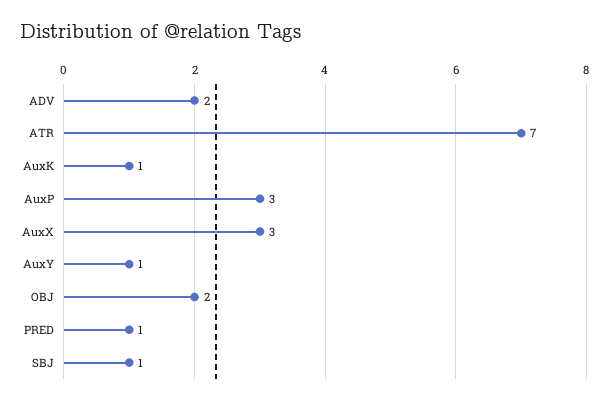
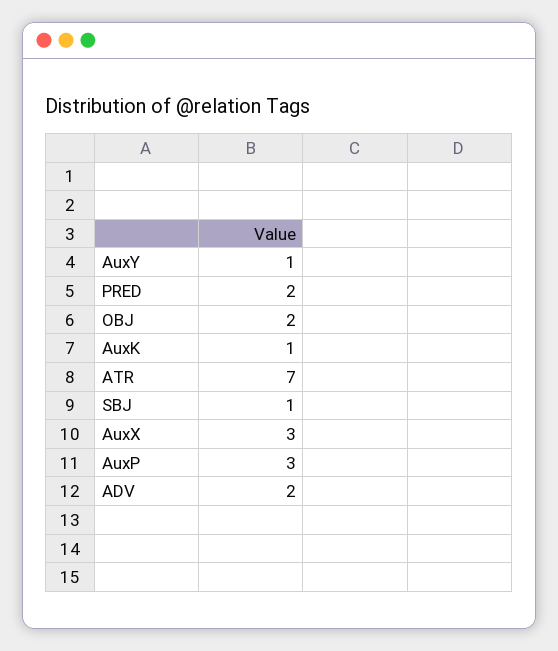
  {
    "ADV": 2,
    "ATR": 7,
    "AuxK": 1,
    "AuxP": 3,
    "AuxX": 3,
    "AuxY": 1,
    "OBJ": 2,
-   "PRED": 1,
+   "PRED": 2,
    "SBJ": 1
  }

